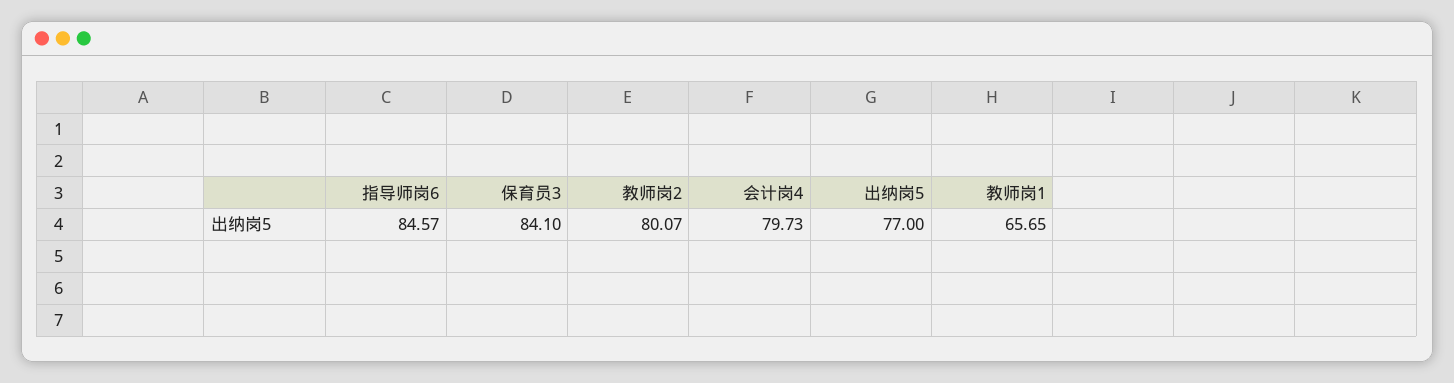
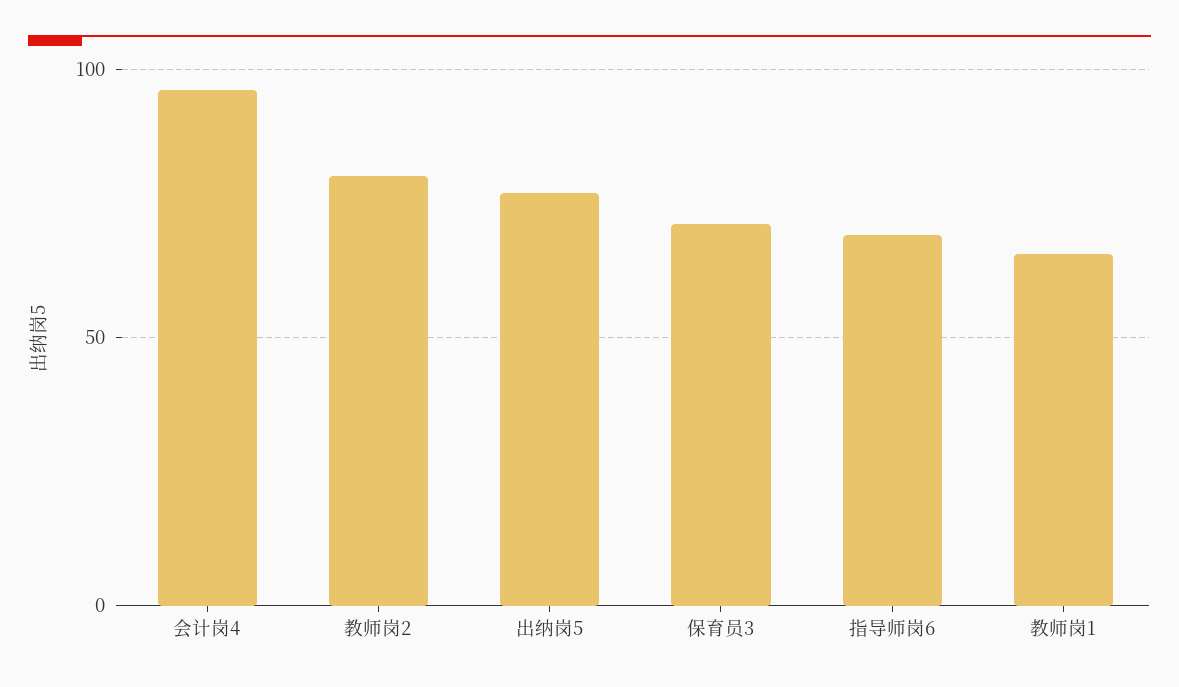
  {
-   "指导师岗6": 84.57,
+   "指导师岗6": 70,
-   "保育员3": 84.1,
+   "保育员3": 70,
    "教师岗2": 80.07,
-   "会计岗4": 79.73,
+   "会计岗4": 95,
    "出纳岗5": 77,
    "教师岗1": 65.65
  }

